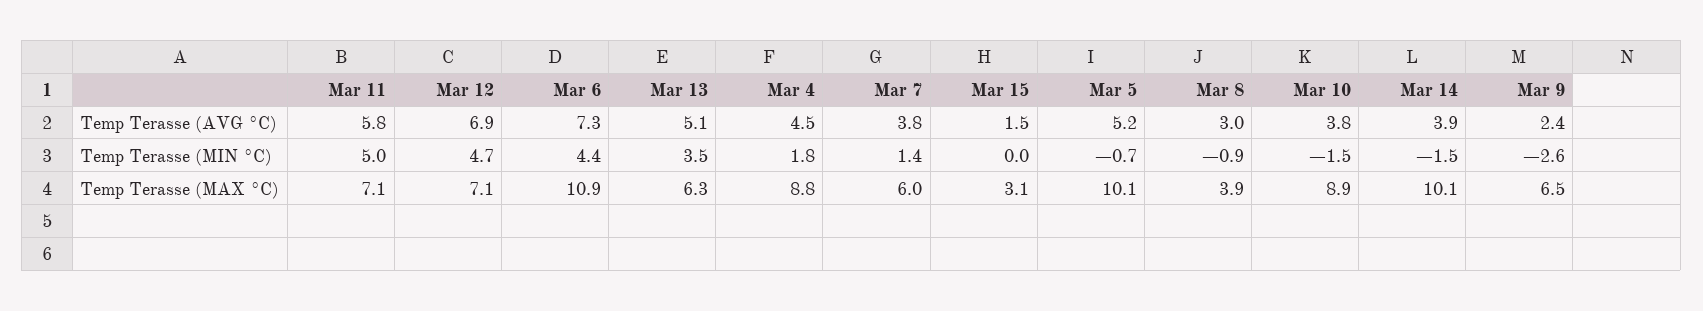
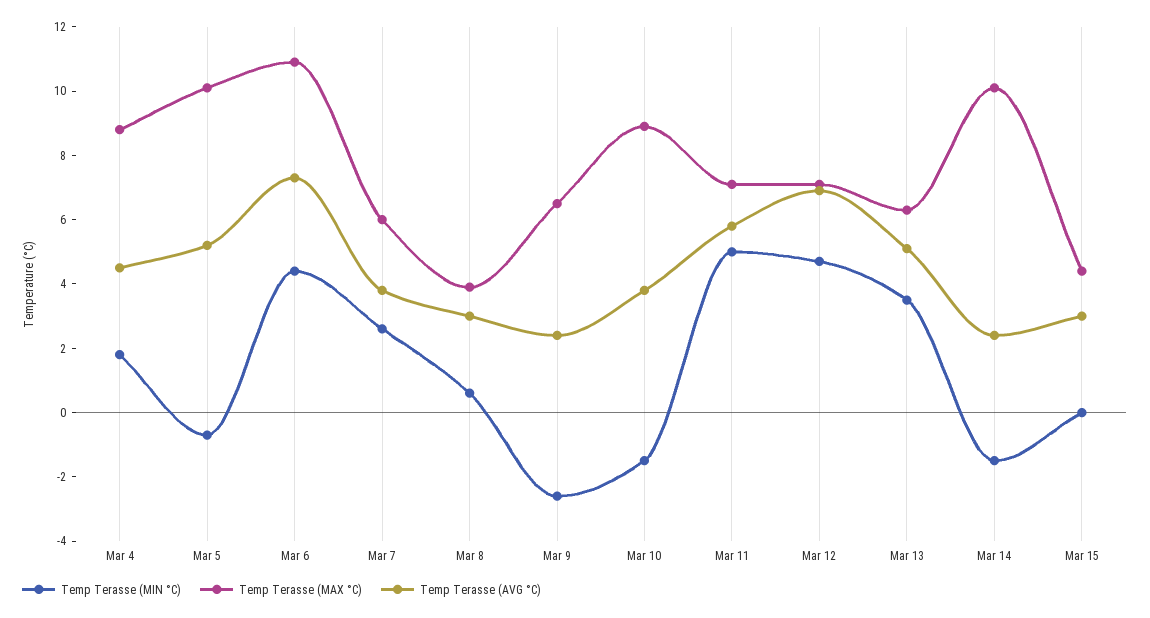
  {
    "Temp Terasse (AVG °C)": {
      "Mar 11": 5.8,
      "Mar 12": 6.9,
      "Mar 6": 7.3,
      "Mar 13": 5.1,
      "Mar 4": 4.5,
      "Mar 7": 3.8,
-     "Mar 15": 1.5,
+     "Mar 15": 3,
      "Mar 5": 5.2,
      "Mar 8": 3,
      "Mar 10": 3.8,
-     "Mar 14": 3.9,
+     "Mar 14": 2.5,
      "Mar 9": 2.4
    },
    "Temp Terasse (MIN °C)": {
      "Mar 11": 5,
      "Mar 12": 4.7,
      "Mar 6": 4.4,
      "Mar 13": 3.5,
      "Mar 4": 1.8,
-     "Mar 7": 1.4,
+     "Mar 7": 2.5,
      "Mar 15": 0,
      "Mar 5": -0.7,
-     "Mar 8": -0.9,
+     "Mar 8": 0.5,
      "Mar 10": -1.5,
      "Mar 14": -1.5,
      "Mar 9": -2.6
    },
    "Temp Terasse (MAX °C)": {
      "Mar 11": 7.1,
      "Mar 12": 7.1,
      "Mar 6": 10.9,
      "Mar 13": 6.3,
      "Mar 4": 8.8,
      "Mar 7": 6,
-     "Mar 15": 3.1,
+     "Mar 15": 4.5,
      "Mar 5": 10.1,
      "Mar 8": 3.9,
      "Mar 10": 8.9,
      "Mar 14": 10.1,
      "Mar 9": 6.5
    }
  }

